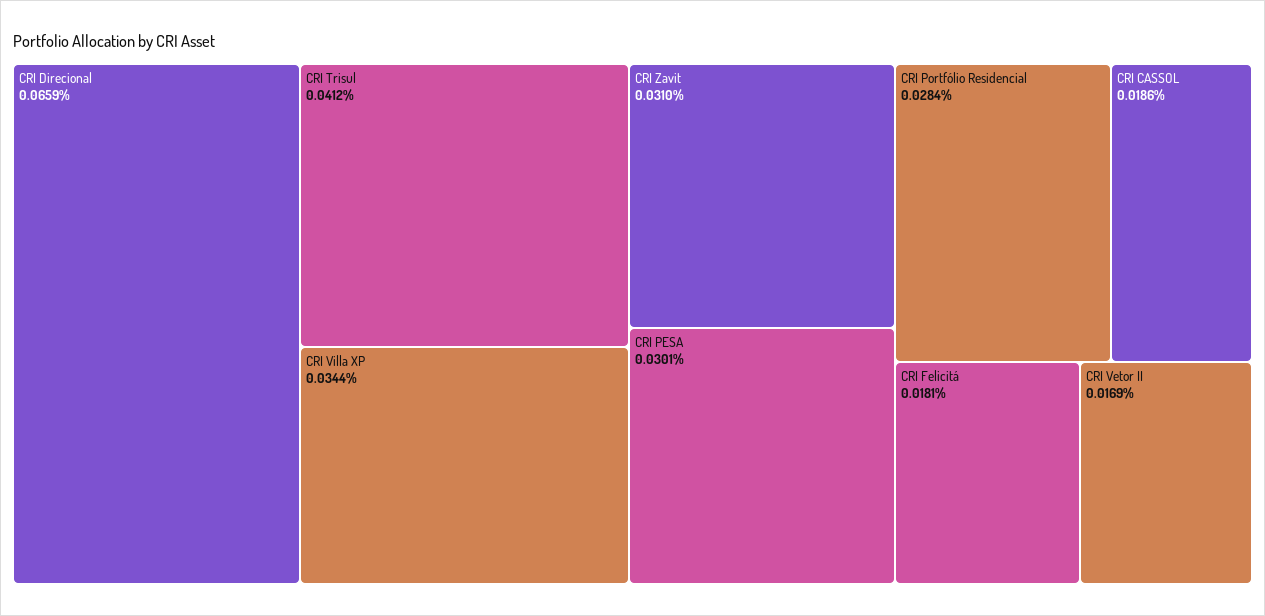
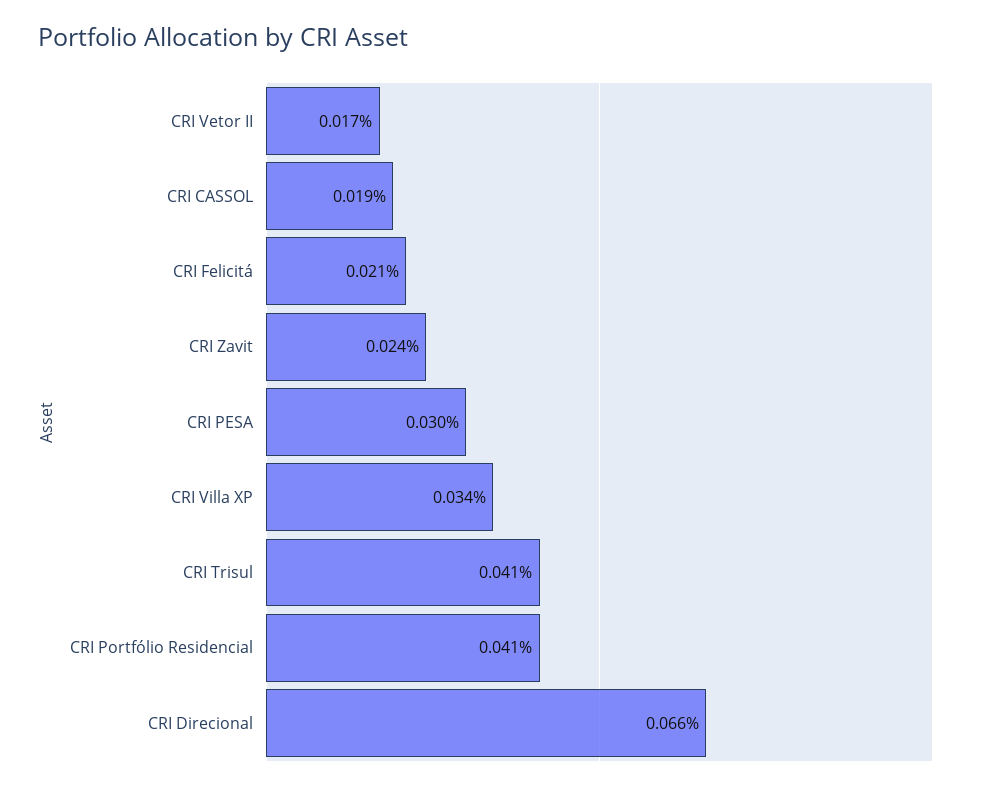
  {
    "CRI Direcional": 0.0659,
    "CRI Trisul": 0.0412,
    "CRI Villa XP": 0.0344,
-   "CRI Zavit": 0.031,
+   "CRI Zavit": 0.024,
    "CRI PESA": 0.0301,
-   "CRI Portfólio Residencial": 0.0284,
+   "CRI Portfólio Residencial": 0.041,
    "CRI CASSOL": 0.0186,
-   "CRI Felicitá": 0.0181,
+   "CRI Felicitá": 0.021,
    "CRI Vetor II": 0.0169
  }

